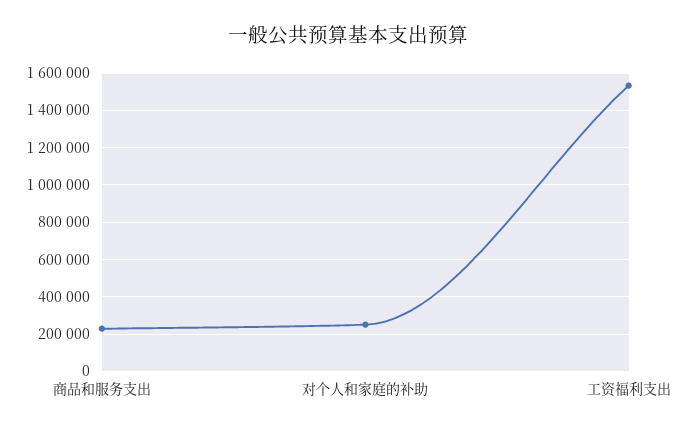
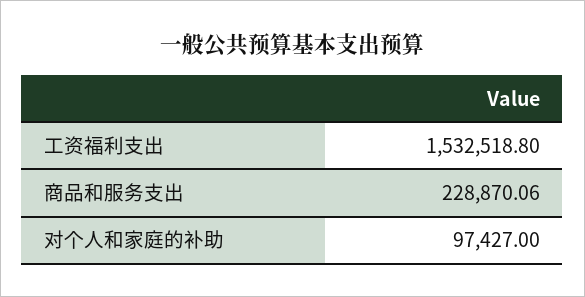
  {
    "商品和服务支出": 228870.06,
-   "对个人和家庭的补助": 250000,
+   "对个人和家庭的补助": 97427,
    "工资福利支出": 1532518.8
  }

